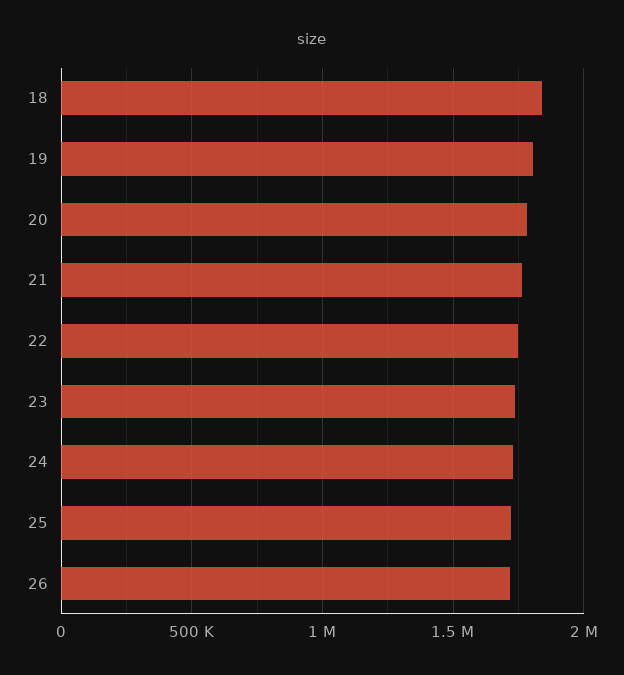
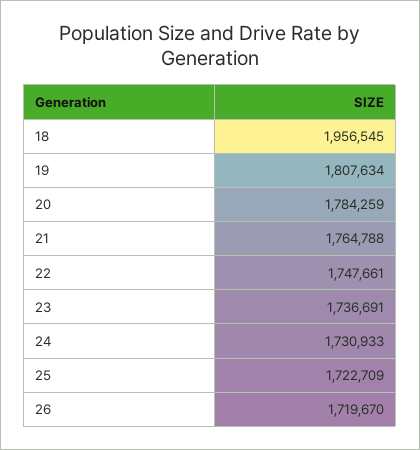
  {
-   "18": 1850000,
+   "18": 1956545,
    "19": 1807634,
    "20": 1784259,
    "21": 1764788,
    "22": 1747661,
    "23": 1736691,
    "24": 1730933,
    "25": 1722709,
    "26": 1719670
  }

